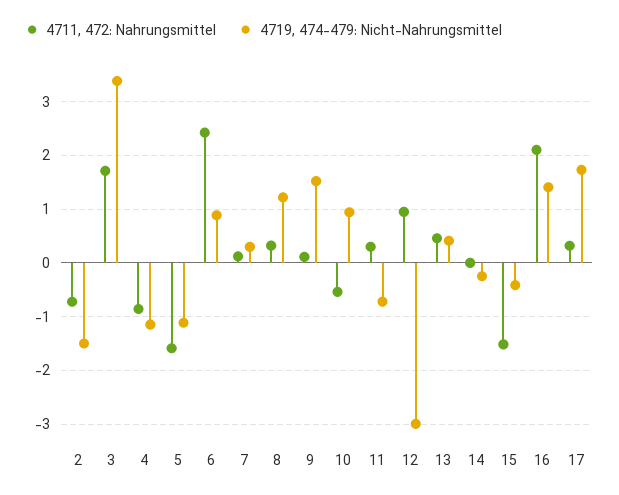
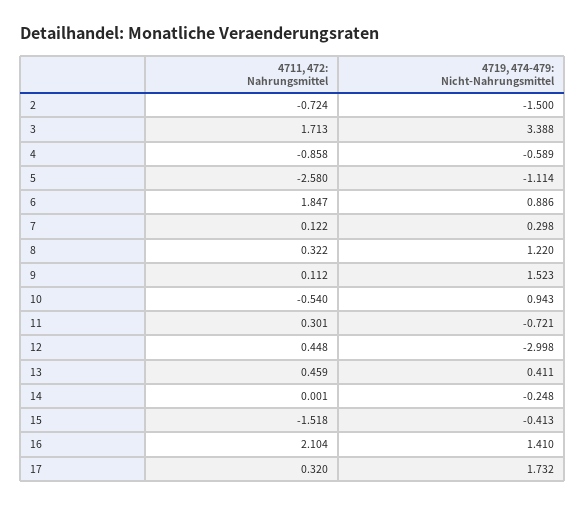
  {
    "4711, 472: Nahrungsmittel": {
      "2": -0.724,
      "3": 1.713,
      "4": -0.858,
-     "5": -1.6,
+     "5": -2.58,
-     "6": 2.4,
+     "6": 1.847,
      "7": 0.122,
      "8": 0.322,
      "9": 0.112,
      "10": -0.54,
      "11": 0.301,
-     "12": 1,
+     "12": 0.448,
      "13": 0.459,
      "14": 0.001,
      "15": -1.518,
      "16": 2.104,
      "17": 0.32
    },
    "4719, 474-479: Nicht-Nahrungsmittel": {
      "2": -1.5,
      "3": 3.388,
-     "4": -1.2,
+     "4": -0.589,
      "5": -1.114,
      "6": 0.886,
      "7": 0.298,
      "8": 1.22,
      "9": 1.523,
      "10": 0.943,
      "11": -0.721,
      "12": -2.998,
      "13": 0.411,
      "14": -0.248,
      "15": -0.413,
      "16": 1.41,
      "17": 1.732
    }
  }

